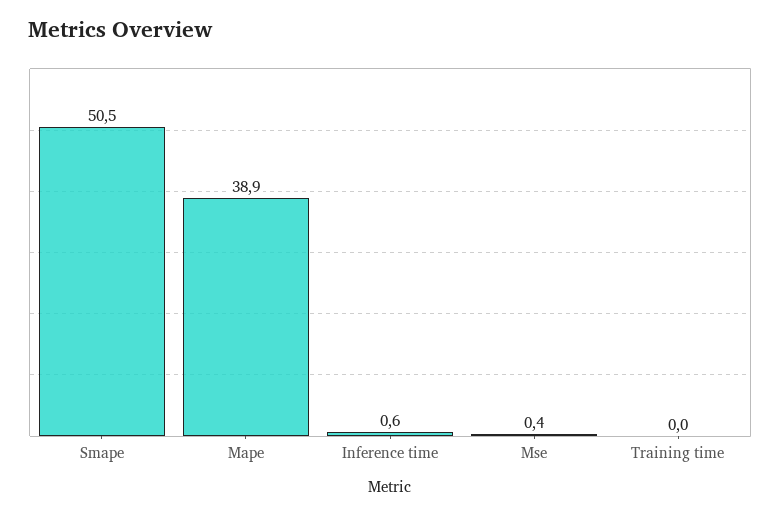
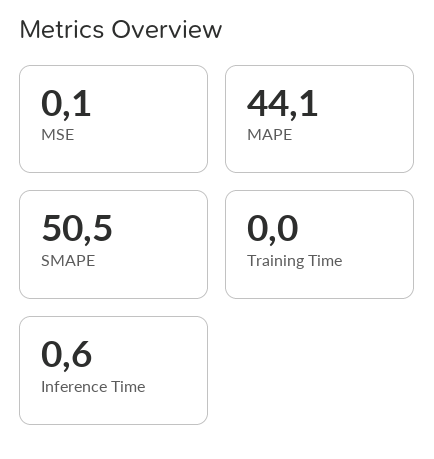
  {
    "Smape": 50.5,
-   "Mape": 38.9,
+   "Mape": 44.1,
    "Inference time": 0.6,
-   "Mse": 0.4,
+   "Mse": 0.1,
    "Training time": 0
  }

